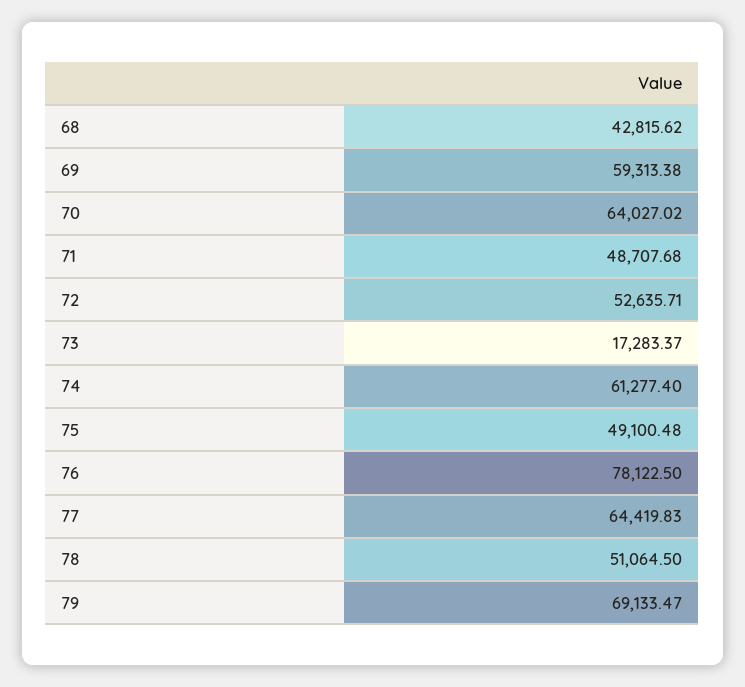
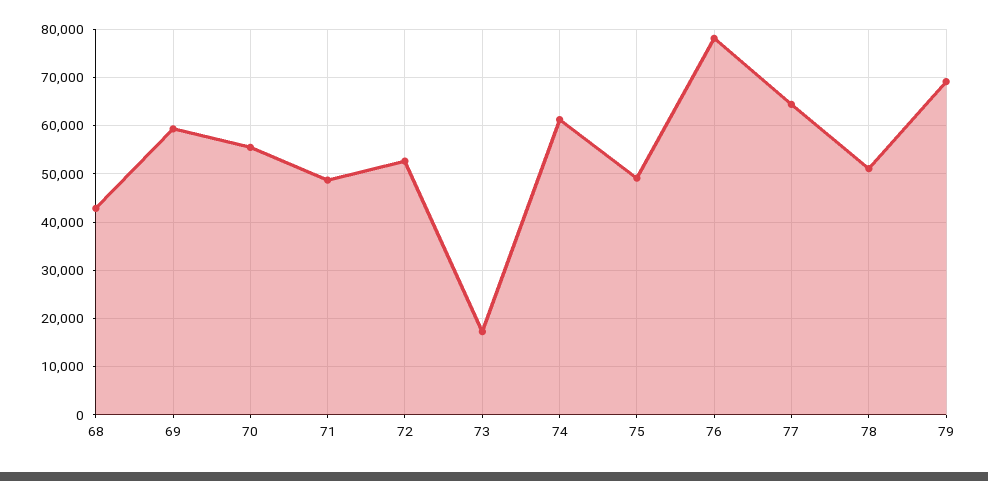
  {
    "68": 42815.62,
    "69": 59313.38,
-   "70": 64027.02,
+   "70": 56000,
    "71": 48707.68,
    "72": 52635.71,
    "73": 17283.37,
    "74": 61277.4,
    "75": 49100.48,
    "76": 78122.5,
    "77": 64419.83,
    "78": 51064.5,
    "79": 69133.47
  }

